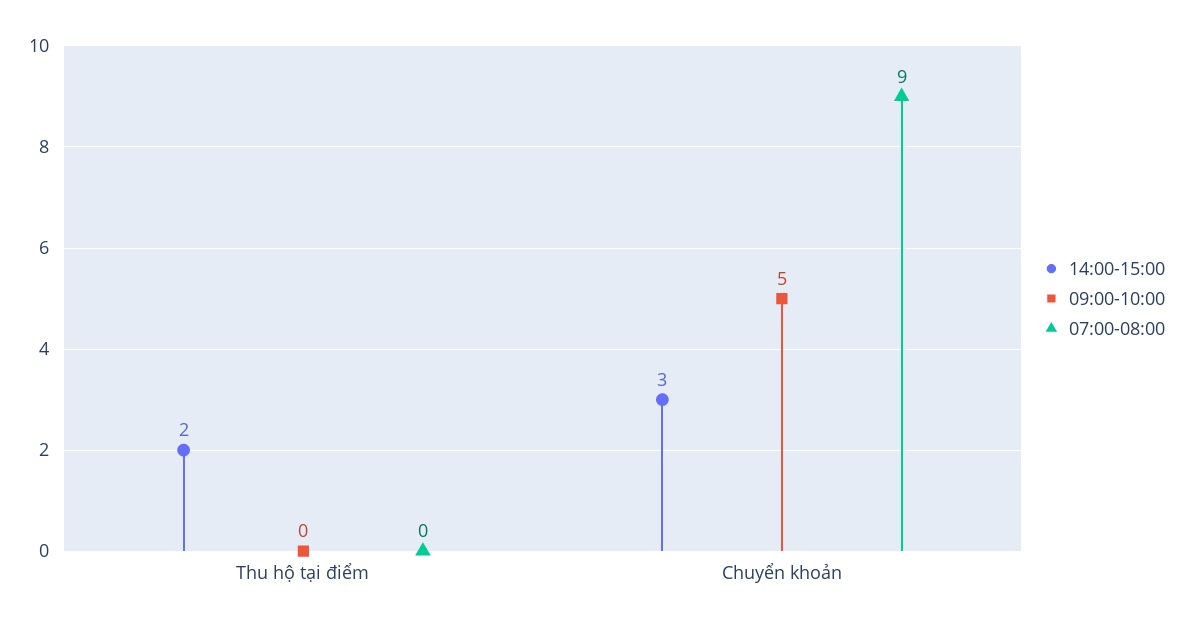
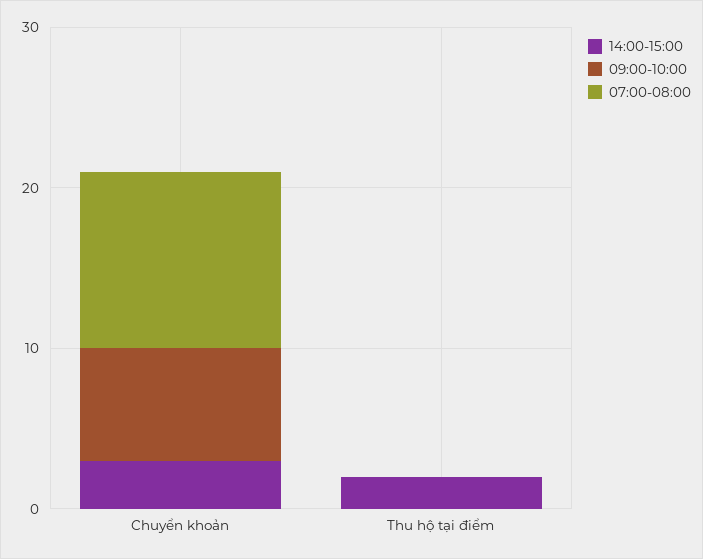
  {
    "14:00-15:00": {
      "Thu hộ tại điểm": 2,
      "Chuyển khoản": 3
    },
    "09:00-10:00": {
      "Thu hộ tại điểm": 0,
-     "Chuyển khoản": 5
+     "Chuyển khoản": 7
    },
    "07:00-08:00": {
      "Thu hộ tại điểm": 0,
-     "Chuyển khoản": 9
+     "Chuyển khoản": 11
    }
  }

